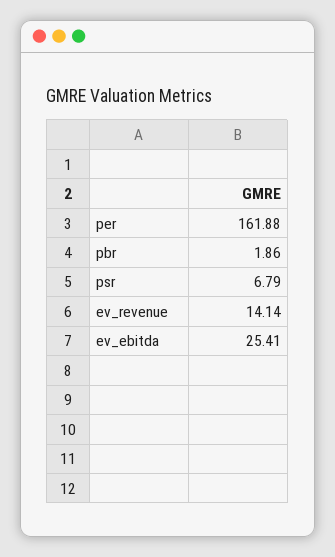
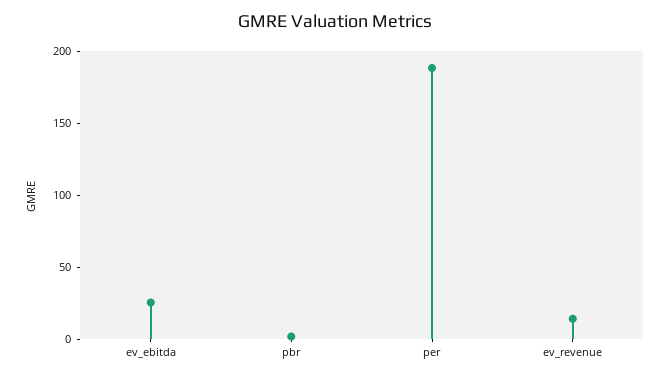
  {
-   "per": 161.88,
+   "per": 190,
    "pbr": 1.86,
-   "psr": 6.79,
    "ev_revenue": 14.14,
    "ev_ebitda": 25.41
  }

